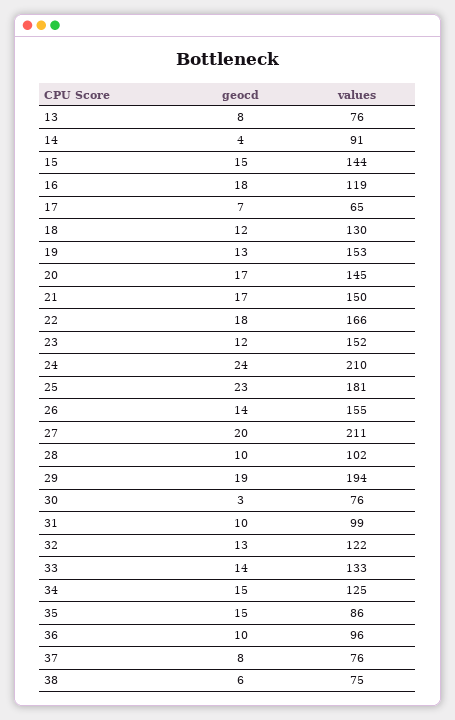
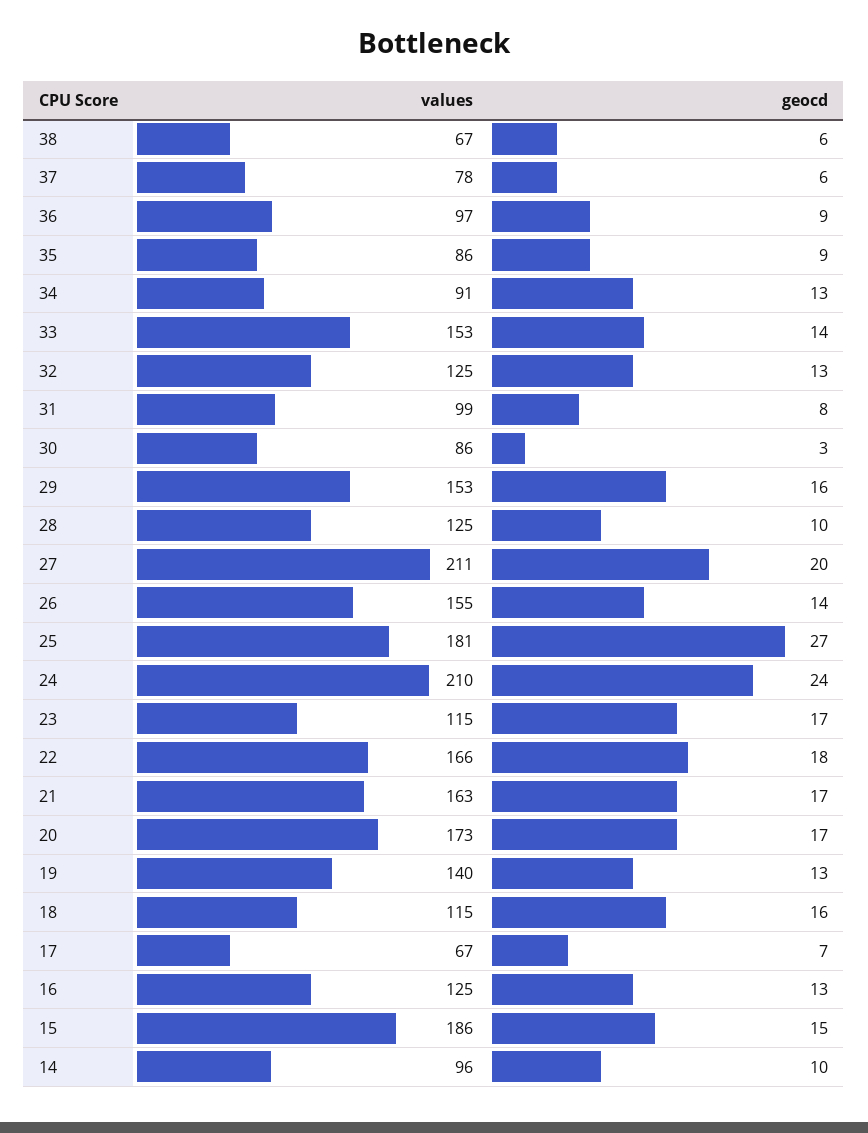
  {
    "geocd": {
-     "13": 8,
-     "14": 4,
+     "14": 10,
      "15": 15,
-     "16": 18,
+     "16": 13,
      "17": 7,
-     "18": 12,
+     "18": 16,
      "19": 13,
      "20": 17,
      "21": 17,
      "22": 18,
-     "23": 12,
+     "23": 17,
      "24": 24,
-     "25": 23,
+     "25": 27,
      "26": 14,
      "27": 20,
      "28": 10,
-     "29": 19,
+     "29": 16,
      "30": 3,
-     "31": 10,
+     "31": 8,
      "32": 13,
      "33": 14,
-     "34": 15,
+     "34": 13,
-     "35": 15,
+     "35": 9,
-     "36": 10,
+     "36": 9,
-     "37": 8,
+     "37": 6,
      "38": 6
    },
    "values": {
-     "13": 76,
-     "14": 91,
+     "14": 96,
-     "15": 144,
+     "15": 186,
-     "16": 119,
+     "16": 125,
-     "17": 65,
+     "17": 67,
-     "18": 130,
+     "18": 115,
-     "19": 153,
+     "19": 140,
-     "20": 145,
+     "20": 173,
-     "21": 150,
+     "21": 163,
      "22": 166,
-     "23": 152,
+     "23": 115,
      "24": 210,
      "25": 181,
      "26": 155,
      "27": 211,
-     "28": 102,
+     "28": 125,
-     "29": 194,
+     "29": 153,
-     "30": 76,
+     "30": 86,
      "31": 99,
-     "32": 122,
+     "32": 125,
-     "33": 133,
+     "33": 153,
-     "34": 125,
+     "34": 91,
      "35": 86,
-     "36": 96,
+     "36": 97,
-     "37": 76,
+     "37": 78,
-     "38": 75
+     "38": 67
    }
  }

